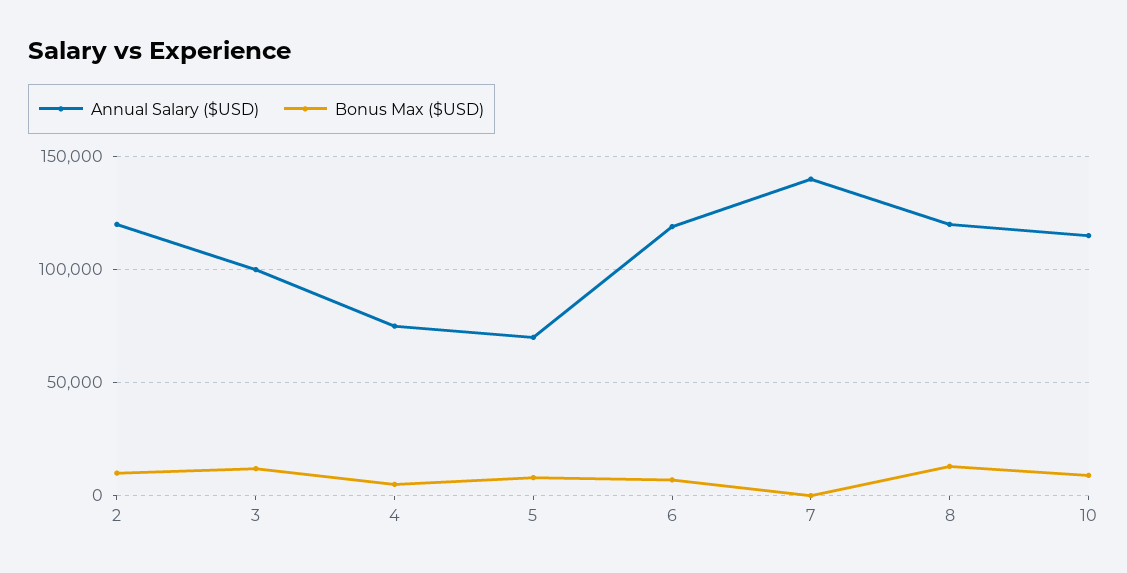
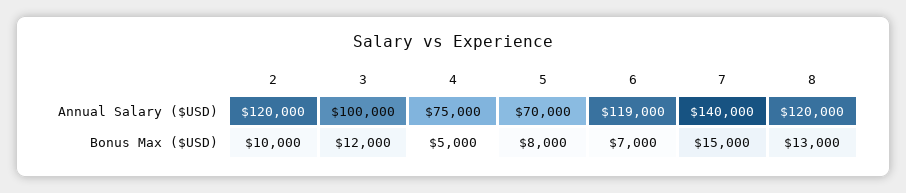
  {
    "Annual Salary ($USD)": {
      "2": 120000,
      "3": 100000,
      "4": 75000,
      "5": 70000,
      "6": 119000,
      "7": 140000,
-     "8": 120000,
+     "8": 120000
-     "10": 115000
    },
    "Bonus Max ($USD)": {
      "2": 10000,
      "3": 12000,
      "4": 5000,
      "5": 8000,
      "6": 7000,
-     "7": 0,
+     "7": 15000,
-     "8": 13000,
+     "8": 13000
-     "10": 10000
    }
  }

